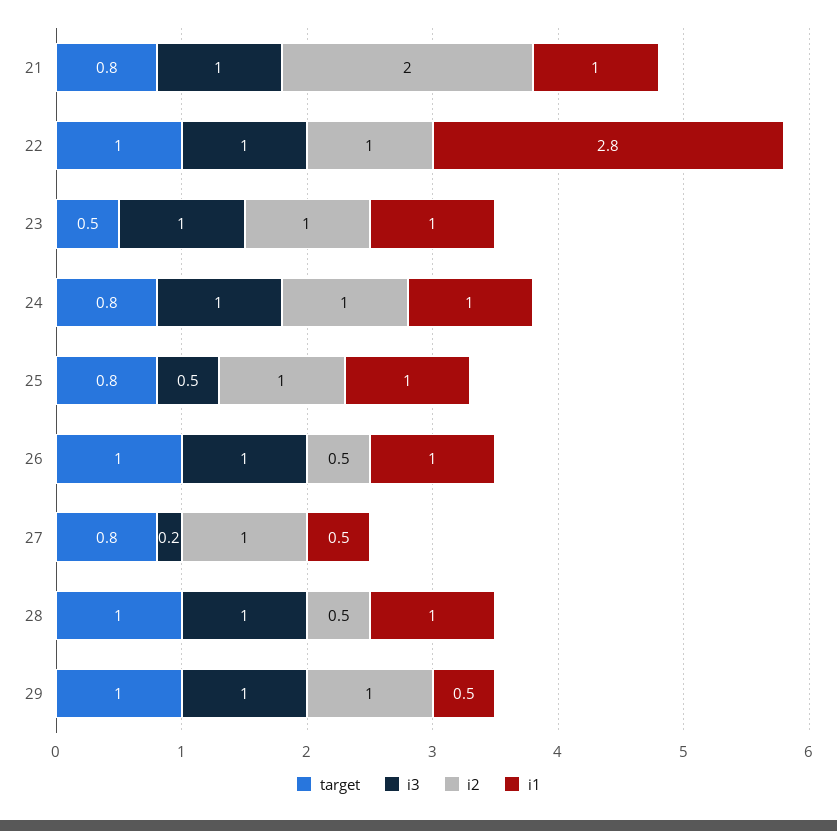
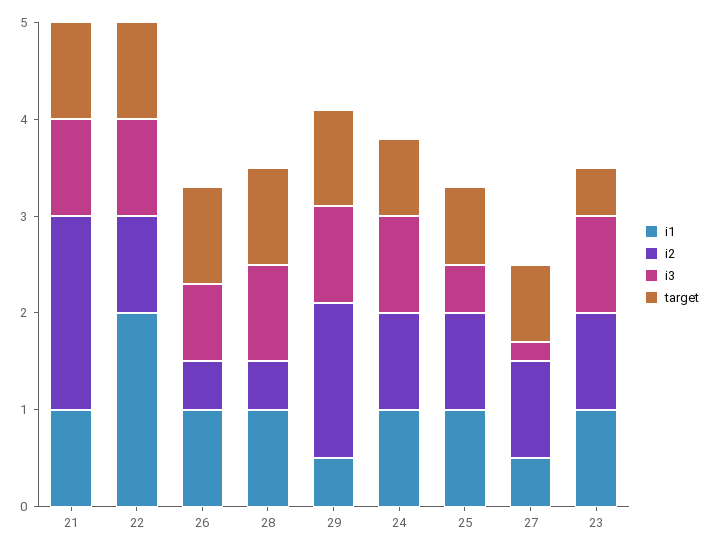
  {
    "target": {
-     "21": 0.8,
+     "21": 1,
      "22": 1,
      "23": 0.5,
      "24": 0.8,
      "25": 0.8,
      "26": 1,
      "27": 0.8,
      "28": 1,
      "29": 1
    },
    "i3": {
      "21": 1,
      "22": 1,
      "23": 1,
      "24": 1,
      "25": 0.5,
-     "26": 1,
+     "26": 0.8,
      "27": 0.2,
      "28": 1,
      "29": 1
    },
    "i2": {
      "21": 2,
      "22": 1,
      "23": 1,
      "24": 1,
      "25": 1,
      "26": 0.5,
      "27": 1,
      "28": 0.5,
-     "29": 1
+     "29": 1.6
    },
    "i1": {
      "21": 1,
-     "22": 2.8,
+     "22": 2,
      "23": 1,
      "24": 1,
      "25": 1,
      "26": 1,
      "27": 0.5,
      "28": 1,
      "29": 0.5
    }
  }

